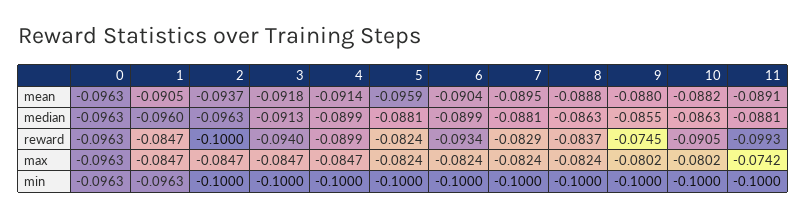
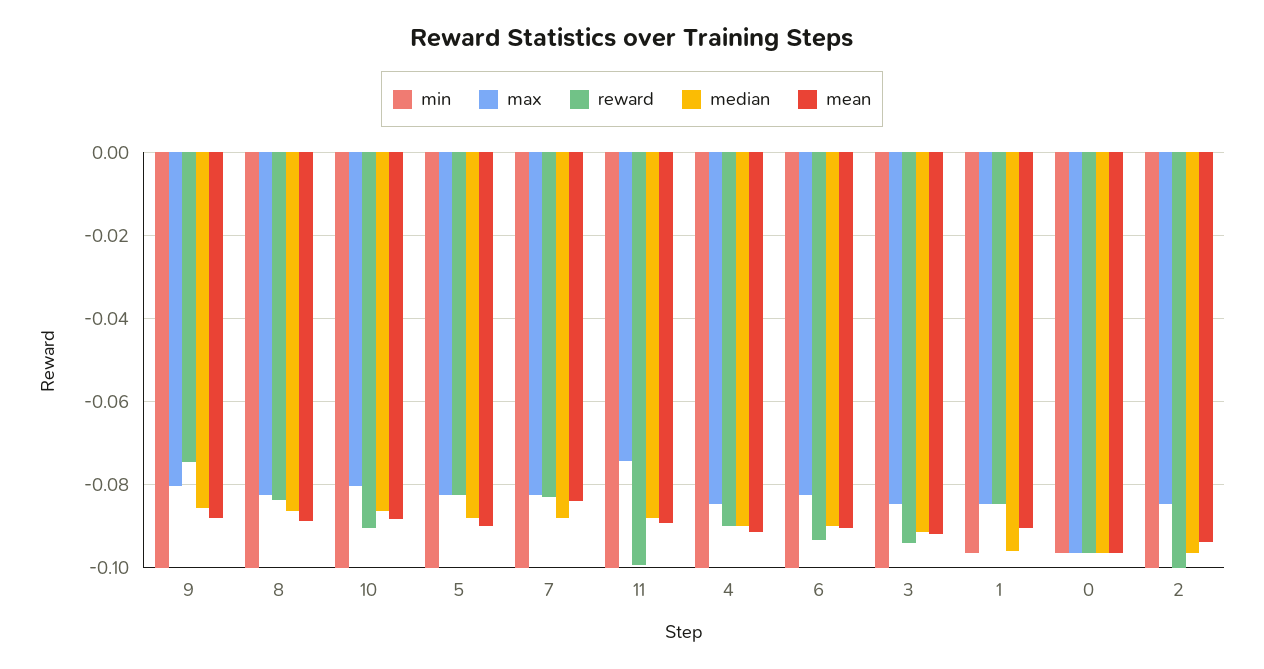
  {
    "mean": {
      "0": -0.0963,
      "1": -0.0905,
      "2": -0.0937,
      "3": -0.0918,
      "4": -0.0914,
-     "5": -0.0959,
+     "5": -0.09,
      "6": -0.0904,
-     "7": -0.0895,
+     "7": -0.084,
      "8": -0.0888,
      "9": -0.088,
      "10": -0.0882,
      "11": -0.0891
    },
    "median": {
      "0": -0.0963,
      "1": -0.096,
      "2": -0.0963,
      "3": -0.0913,
      "4": -0.0899,
      "5": -0.0881,
      "6": -0.0899,
      "7": -0.0881,
      "8": -0.0863,
      "9": -0.0855,
      "10": -0.0863,
      "11": -0.0881
    },
    "reward": {
      "0": -0.0963,
      "1": -0.0847,
      "2": -0.1,
      "3": -0.094,
      "4": -0.0899,
      "5": -0.0824,
      "6": -0.0934,
      "7": -0.0829,
      "8": -0.0837,
      "9": -0.0745,
      "10": -0.0905,
      "11": -0.0993
    },
    "max": {
      "0": -0.0963,
      "1": -0.0847,
      "2": -0.0847,
      "3": -0.0847,
      "4": -0.0847,
      "5": -0.0824,
      "6": -0.0824,
      "7": -0.0824,
      "8": -0.0824,
      "9": -0.0802,
      "10": -0.0802,
      "11": -0.0742
    },
    "min": {
      "0": -0.0963,
      "1": -0.0963,
      "2": -0.1,
      "3": -0.1,
      "4": -0.1,
      "5": -0.1,
      "6": -0.1,
      "7": -0.1,
      "8": -0.1,
      "9": -0.1,
      "10": -0.1,
      "11": -0.1
    }
  }

